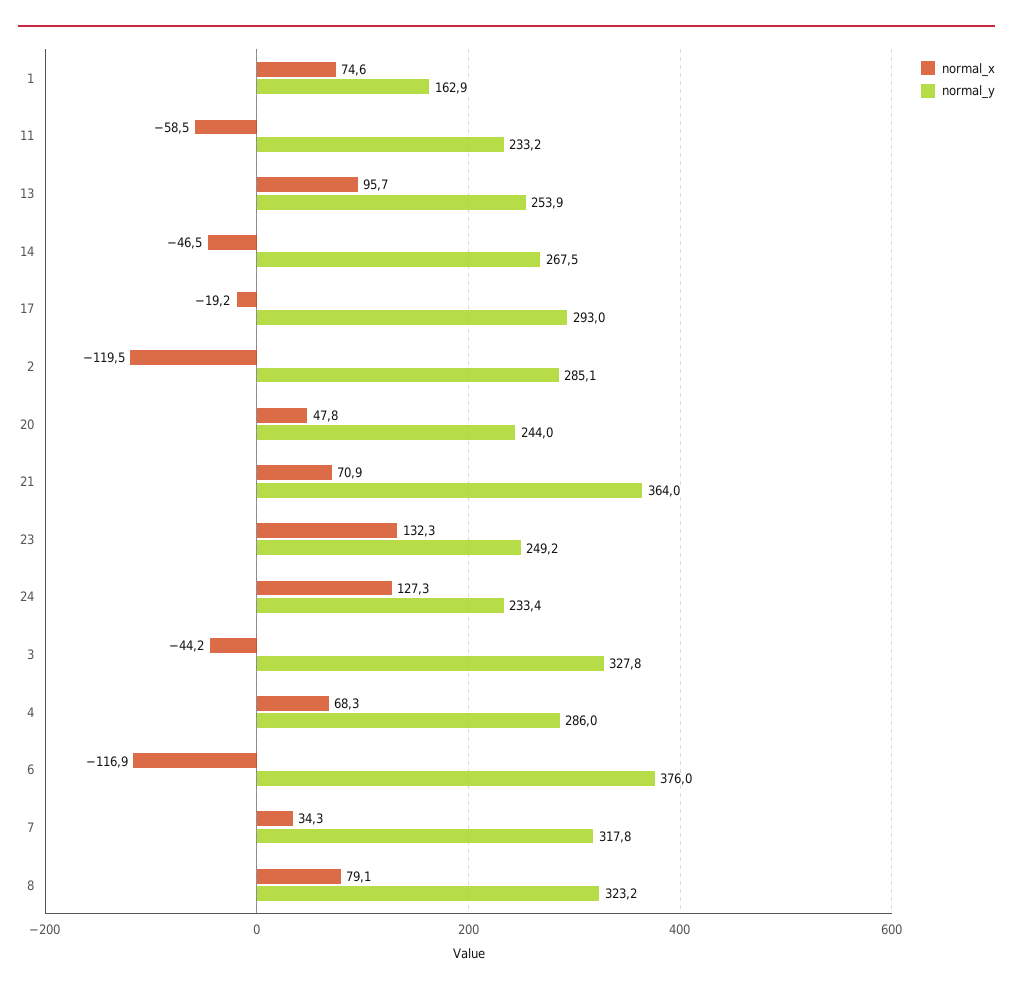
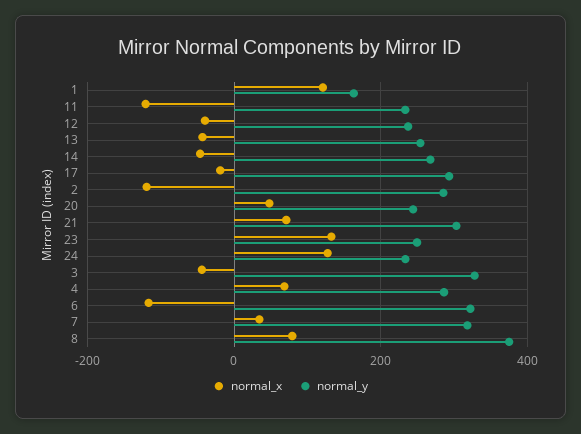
  {
    "normal_x": {
-     "1": 74.6,
+     "1": 120,
-     "11": -58.5,
+     "11": -120,
-     "13": 95.7,
+     "13": -40,
      "14": -46.5,
      "17": -19.2,
      "2": -119.5,
      "20": 47.8,
      "21": 70.9,
      "23": 132.3,
      "24": 127.3,
      "3": -44.2,
      "4": 68.3,
      "6": -116.9,
      "7": 34.3,
-     "8": 79.1
+     "8": 79.1,
+     "12": -40
    },
    "normal_y": {
      "1": 162.9,
      "11": 233.2,
      "13": 253.9,
      "14": 267.5,
      "17": 293,
      "2": 285.1,
      "20": 244,
-     "21": 364,
+     "21": 300,
      "23": 249.2,
      "24": 233.4,
      "3": 327.8,
      "4": 286,
-     "6": 376,
+     "6": 320,
      "7": 317.8,
-     "8": 323.2
+     "8": 380,
+     "12": 240
    }
  }

